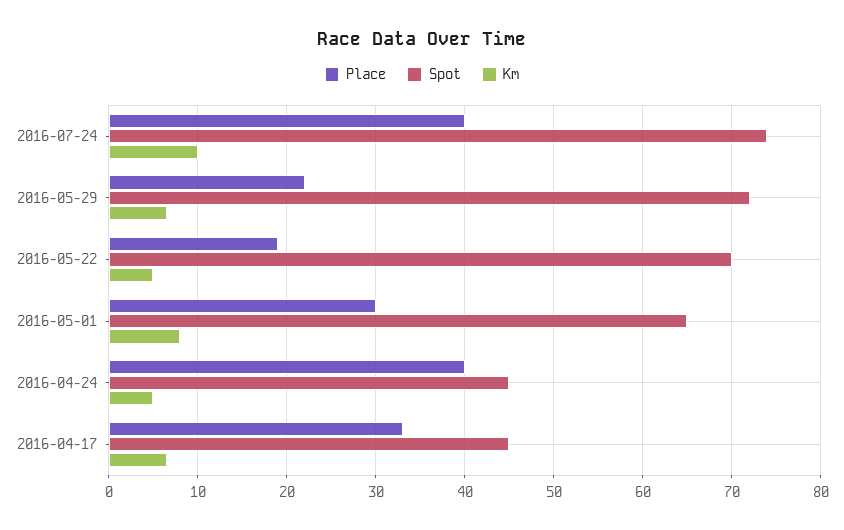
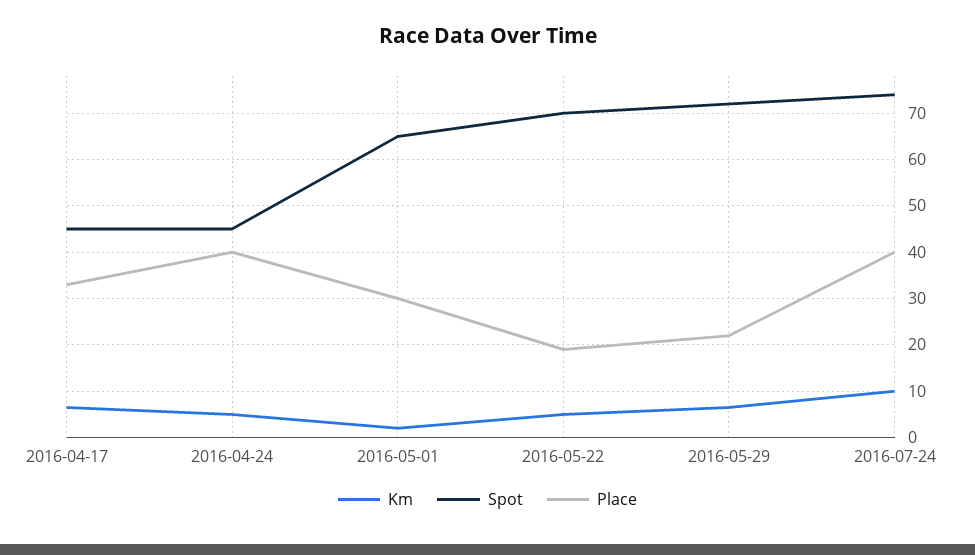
  {
    "Place": {
      "2016-07-24": 40,
      "2016-05-29": 22,
      "2016-05-22": 19,
      "2016-05-01": 30,
      "2016-04-24": 40,
      "2016-04-17": 33
    },
    "Spot": {
      "2016-07-24": 74,
      "2016-05-29": 72,
      "2016-05-22": 70,
      "2016-05-01": 65,
      "2016-04-24": 45,
      "2016-04-17": 45
    },
    "Km": {
      "2016-07-24": 10,
      "2016-05-29": 7,
      "2016-05-22": 5,
-     "2016-05-01": 8,
+     "2016-05-01": 2,
      "2016-04-24": 5,
      "2016-04-17": 7
    }
  }

